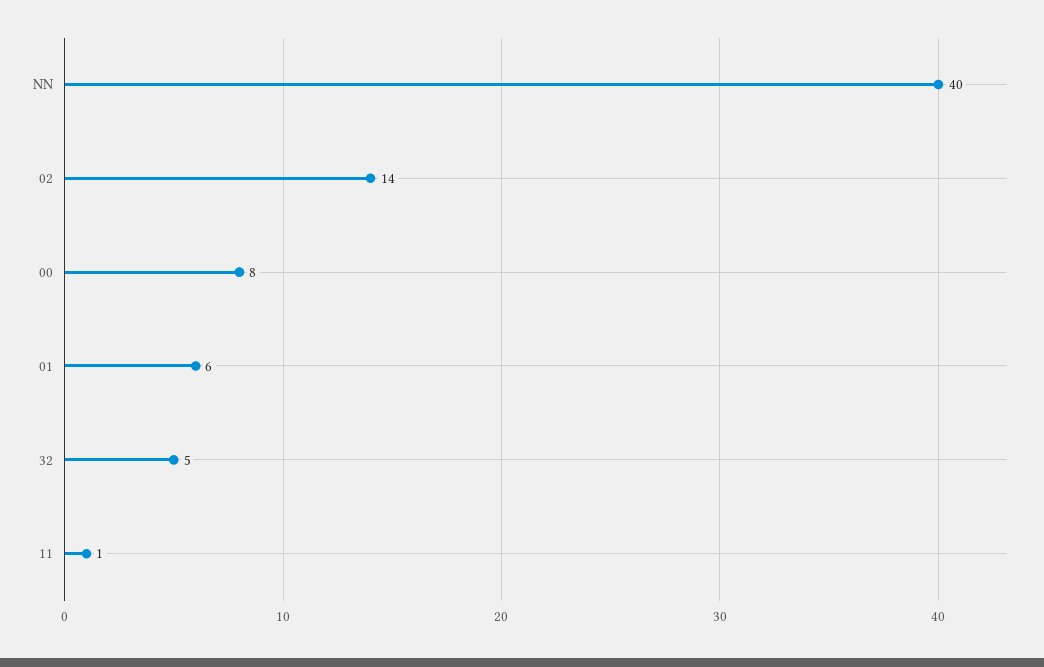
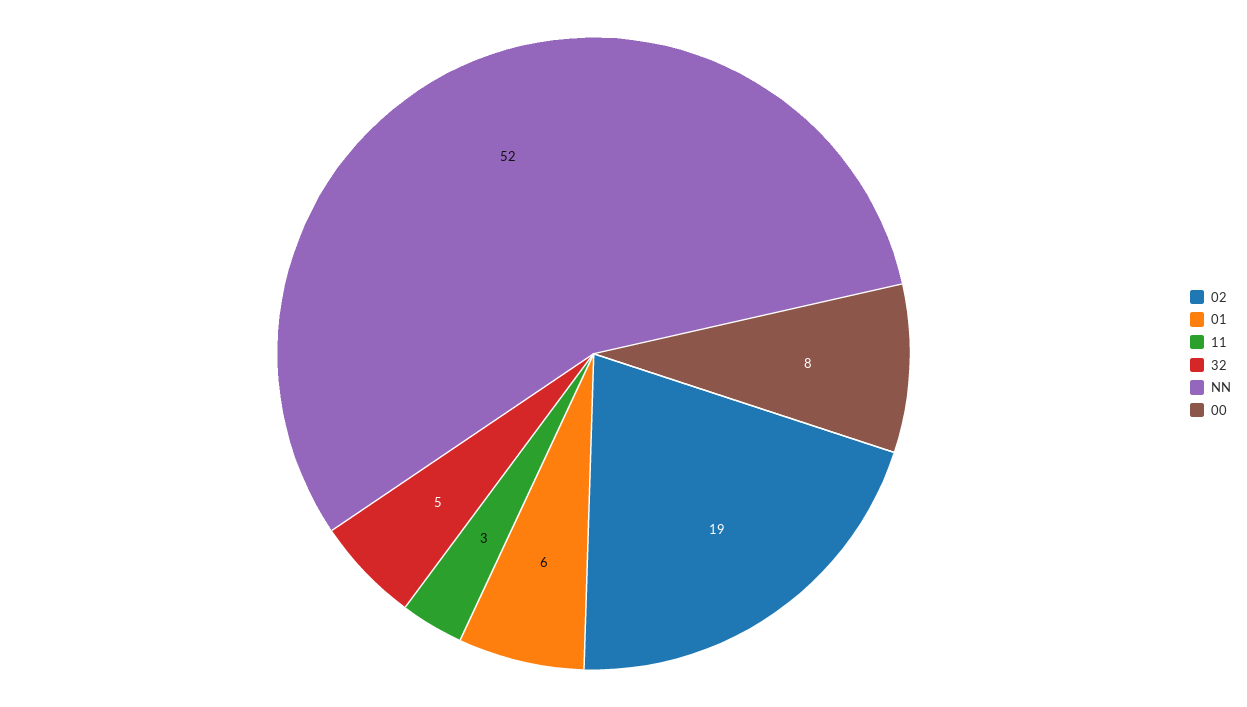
  {
-   "NN": 40,
+   "NN": 52,
-   "02": 14,
+   "02": 19,
    "00": 8,
    "01": 6,
    "32": 5,
-   "11": 1
+   "11": 3
  }

